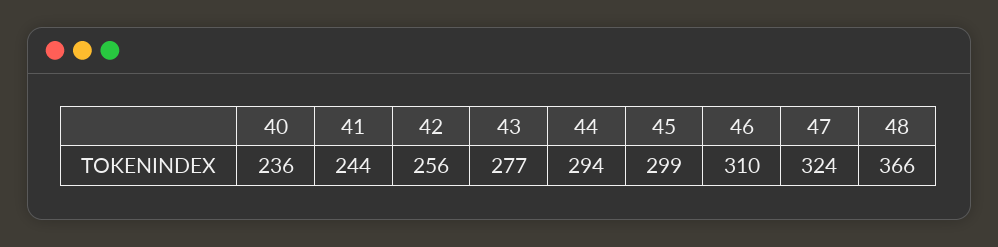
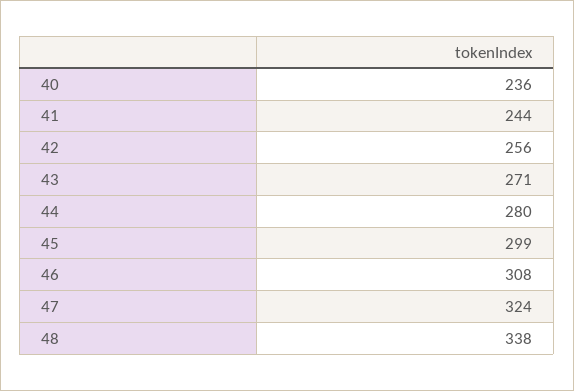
  {
    "40": 236,
    "41": 244,
    "42": 256,
-   "43": 277,
+   "43": 271,
-   "44": 294,
+   "44": 280,
    "45": 299,
-   "46": 310,
+   "46": 308,
    "47": 324,
-   "48": 366
+   "48": 338
  }

